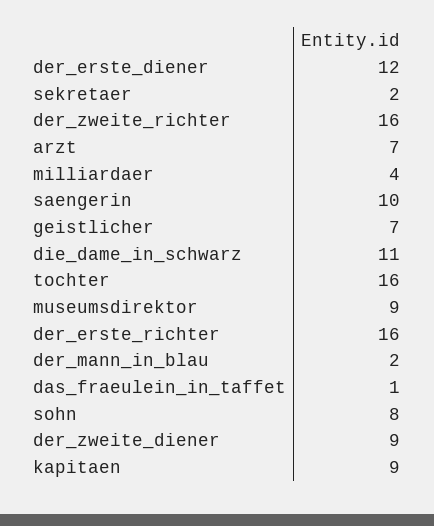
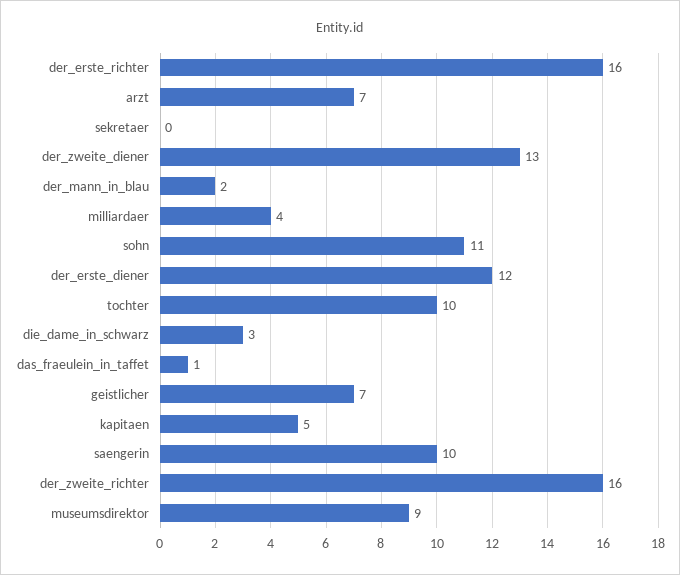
  {
    "der_erste_diener": 12,
-   "sekretaer": 2,
+   "sekretaer": 0,
    "der_zweite_richter": 16,
    "arzt": 7,
    "milliardaer": 4,
    "saengerin": 10,
    "geistlicher": 7,
-   "die_dame_in_schwarz": 11,
+   "die_dame_in_schwarz": 3,
-   "tochter": 16,
+   "tochter": 10,
    "museumsdirektor": 9,
    "der_erste_richter": 16,
    "der_mann_in_blau": 2,
    "das_fraeulein_in_taffet": 1,
-   "sohn": 8,
+   "sohn": 11,
-   "der_zweite_diener": 9,
+   "der_zweite_diener": 13,
-   "kapitaen": 9
+   "kapitaen": 5
  }

